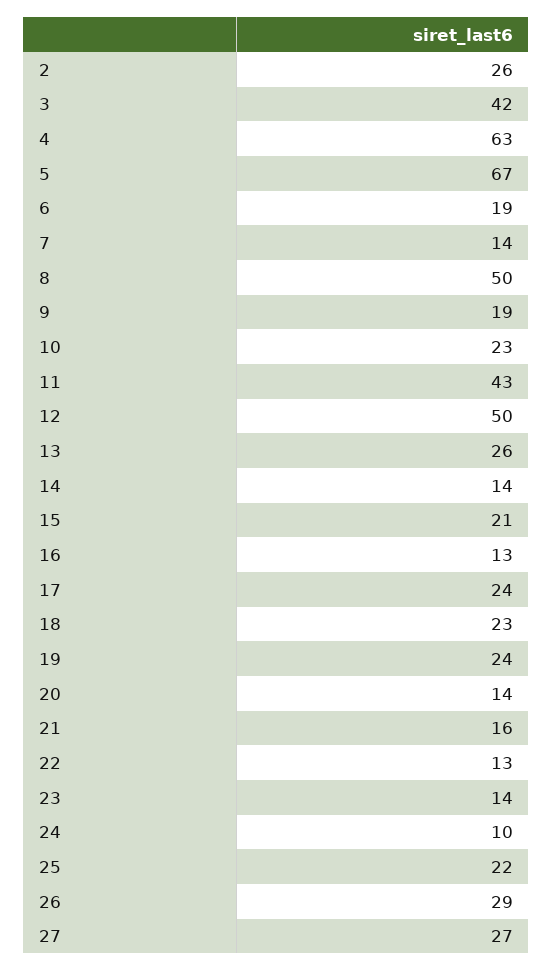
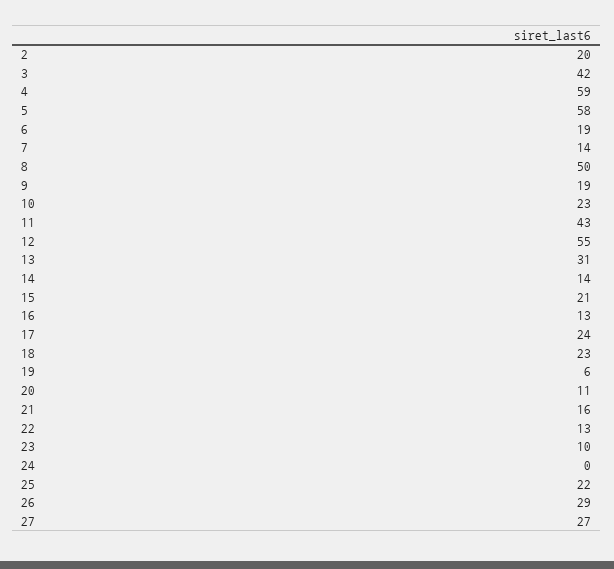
  {
-   "2": 26,
+   "2": 20,
    "3": 42,
-   "4": 63,
+   "4": 59,
-   "5": 67,
+   "5": 58,
    "6": 19,
    "7": 14,
    "8": 50,
    "9": 19,
    "10": 23,
    "11": 43,
-   "12": 50,
+   "12": 55,
-   "13": 26,
+   "13": 31,
    "14": 14,
    "15": 21,
    "16": 13,
    "17": 24,
    "18": 23,
-   "19": 24,
+   "19": 6,
-   "20": 14,
+   "20": 11,
    "21": 16,
    "22": 13,
-   "23": 14,
+   "23": 10,
-   "24": 10,
+   "24": 0,
    "25": 22,
    "26": 29,
    "27": 27
  }

